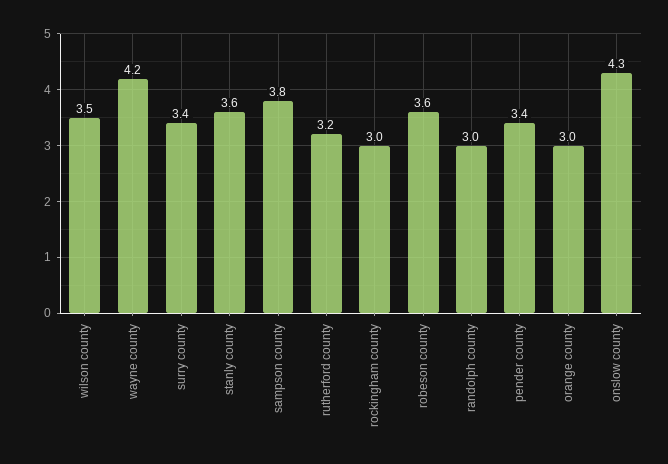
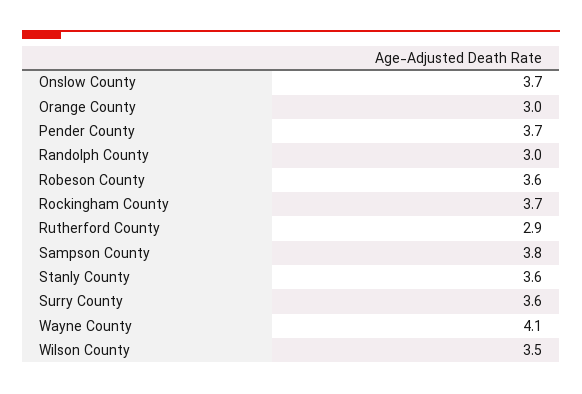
  {
    "wilson county": 3.5,
-   "wayne county": 4.2,
+   "wayne county": 4.1,
-   "surry county": 3.4,
+   "surry county": 3.6,
    "stanly county": 3.6,
    "sampson county": 3.8,
-   "rutherford county": 3.2,
+   "rutherford county": 2.9,
-   "rockingham county": 3,
+   "rockingham county": 3.7,
    "robeson county": 3.6,
    "randolph county": 3,
-   "pender county": 3.4,
+   "pender county": 3.7,
    "orange county": 3,
-   "onslow county": 4.3
+   "onslow county": 3.7
  }

